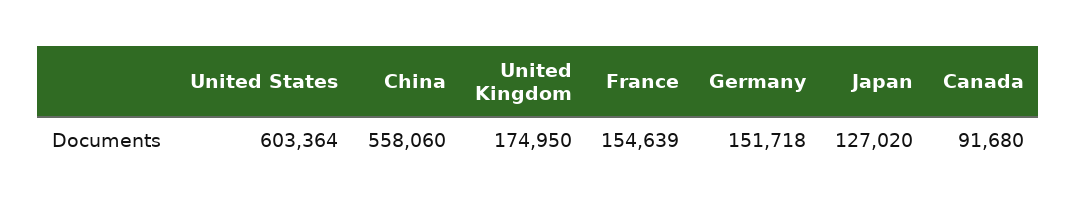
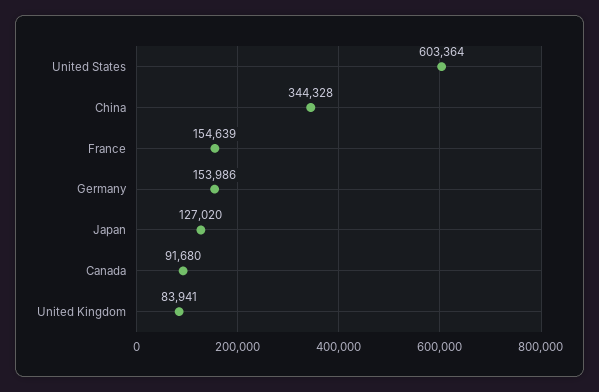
  {
    "United States": 603364,
-   "China": 558060,
+   "China": 344328,
-   "United Kingdom": 174950,
+   "United Kingdom": 83941,
    "France": 154639,
-   "Germany": 151718,
+   "Germany": 153986,
    "Japan": 127020,
    "Canada": 91680
  }

